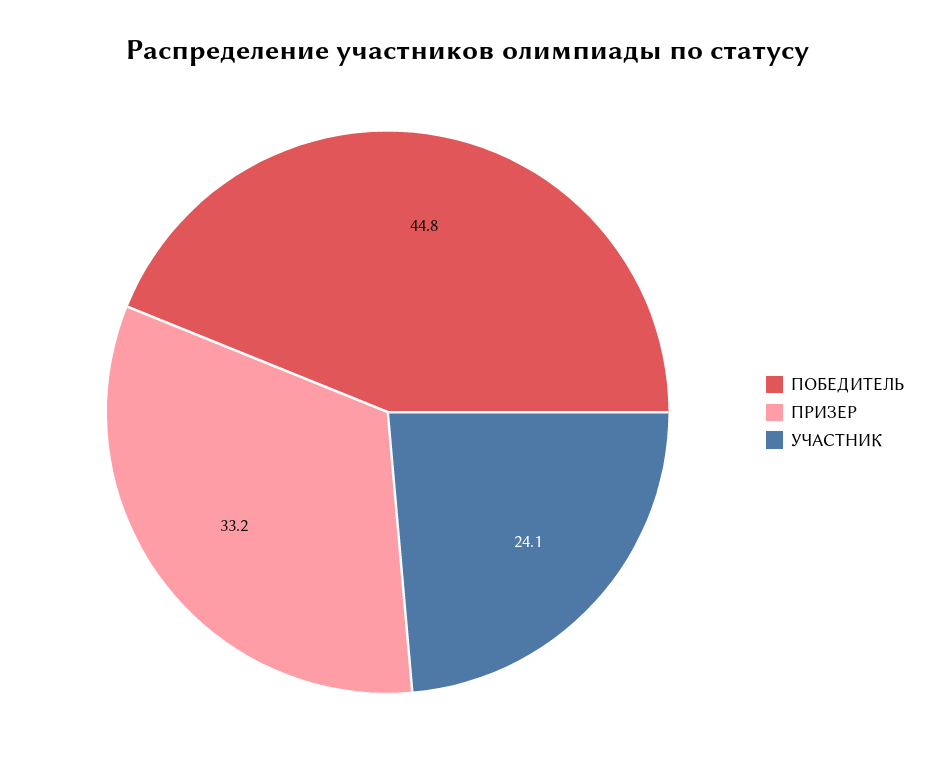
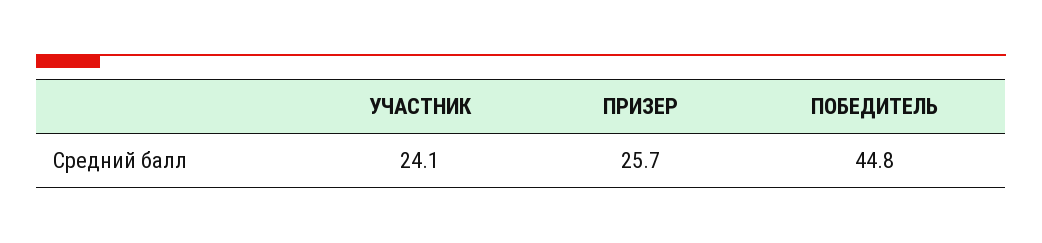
  {
    "ПОБЕДИТЕЛЬ": 44.8,
-   "ПРИЗЕР": 33.2,
+   "ПРИЗЕР": 25.7,
    "УЧАСТНИК": 24.1
  }

